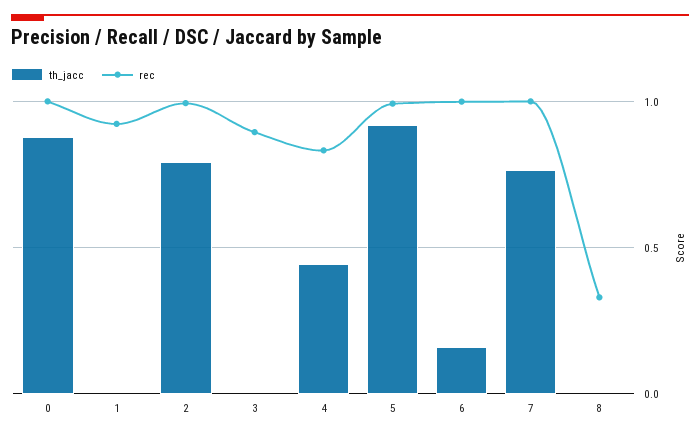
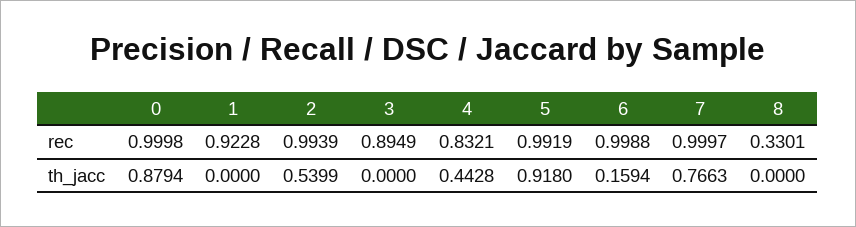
  {
    "th_jacc": {
      "0": 0.8794,
      "1": 0,
-     "2": 0.8,
+     "2": 0.5399,
      "3": 0,
      "4": 0.4428,
      "5": 0.918,
      "6": 0.1594,
      "7": 0.7663,
      "8": 0
    },
    "rec": {
      "0": 0.9998,
      "1": 0.9228,
      "2": 0.9939,
      "3": 0.8949,
      "4": 0.8321,
      "5": 0.9919,
      "6": 0.9988,
      "7": 0.9997,
      "8": 0.3301
    }
  }

